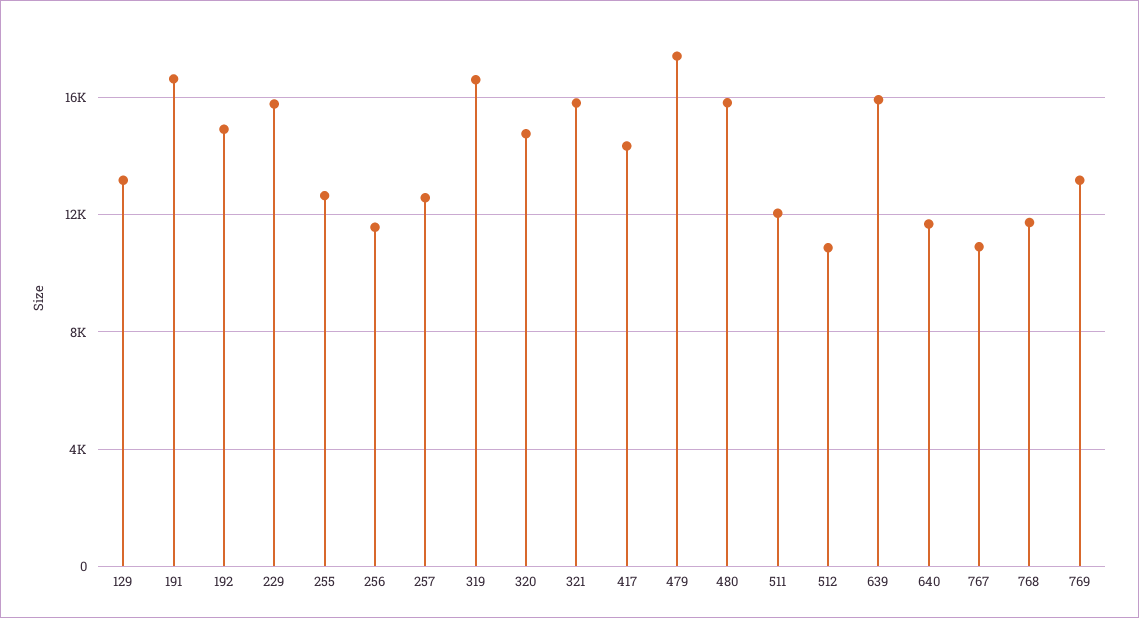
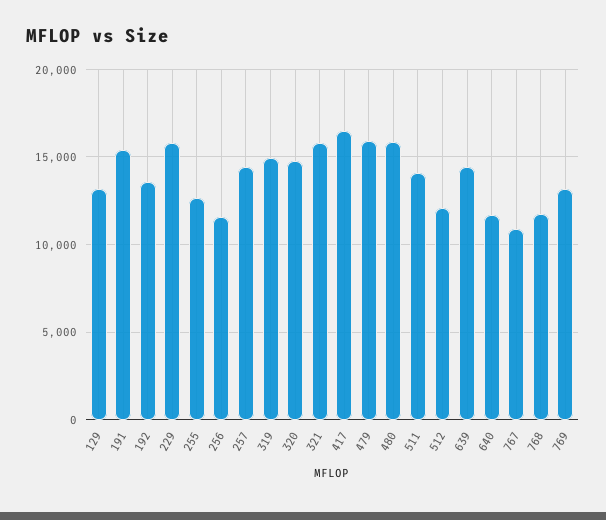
  {
    "129": 13000,
-   "191": 16500,
+   "191": 15500,
-   "192": 15000,
+   "192": 13500,
    "229": 16000,
    "255": 12500,
    "256": 11500,
-   "257": 12500,
+   "257": 14500,
-   "319": 16500,
+   "319": 15000,
    "320": 15000,
    "321": 16000,
-   "417": 14500,
+   "417": 16500,
-   "479": 17500,
+   "479": 16000,
    "480": 16000,
-   "511": 12000,
+   "511": 14000,
-   "512": 11000,
+   "512": 12000,
-   "639": 16000,
+   "639": 14500,
    "640": 11500,
    "767": 11000,
    "768": 11500,
    "769": 13000
  }

